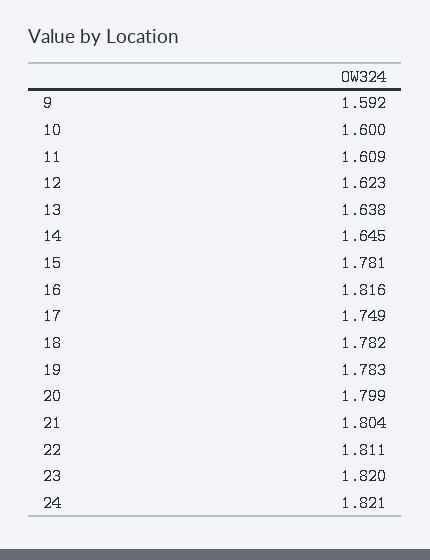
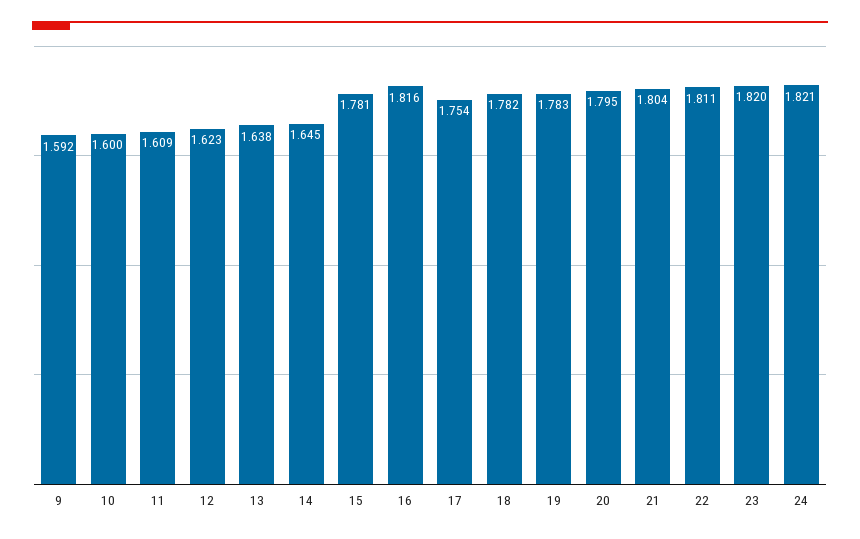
  {
    "9": 1.592,
    "10": 1.6,
    "11": 1.609,
    "12": 1.623,
    "13": 1.638,
    "14": 1.645,
    "15": 1.781,
    "16": 1.816,
-   "17": 1.749,
+   "17": 1.754,
    "18": 1.782,
    "19": 1.783,
-   "20": 1.799,
+   "20": 1.795,
    "21": 1.804,
    "22": 1.811,
    "23": 1.82,
    "24": 1.821
  }

